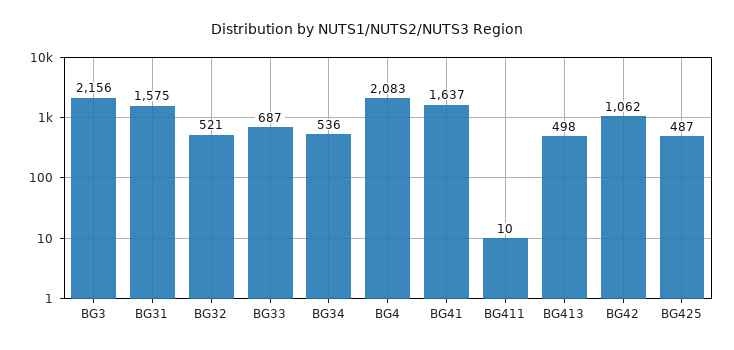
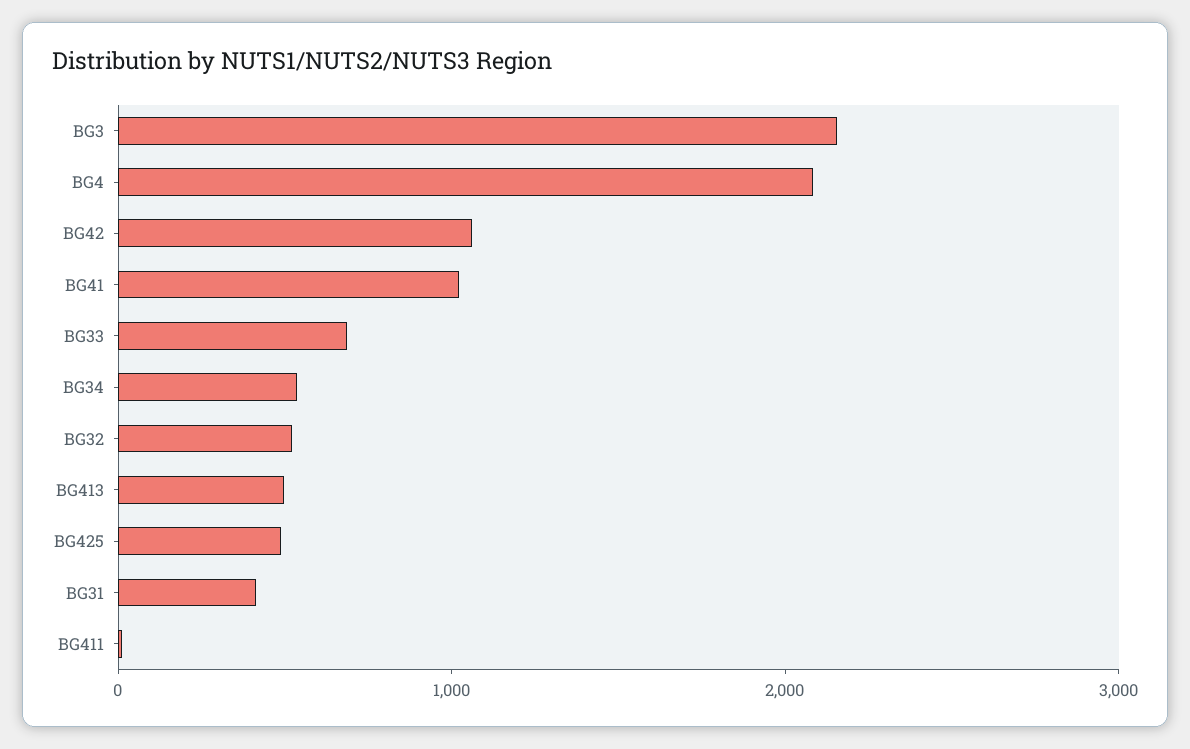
  {
    "BG3": 2156,
-   "BG31": 1575,
+   "BG31": 400,
    "BG32": 521,
    "BG33": 687,
    "BG34": 536,
    "BG4": 2083,
-   "BG41": 1637,
+   "BG41": 1000,
    "BG411": 10,
    "BG413": 498,
    "BG42": 1062,
    "BG425": 487
  }

